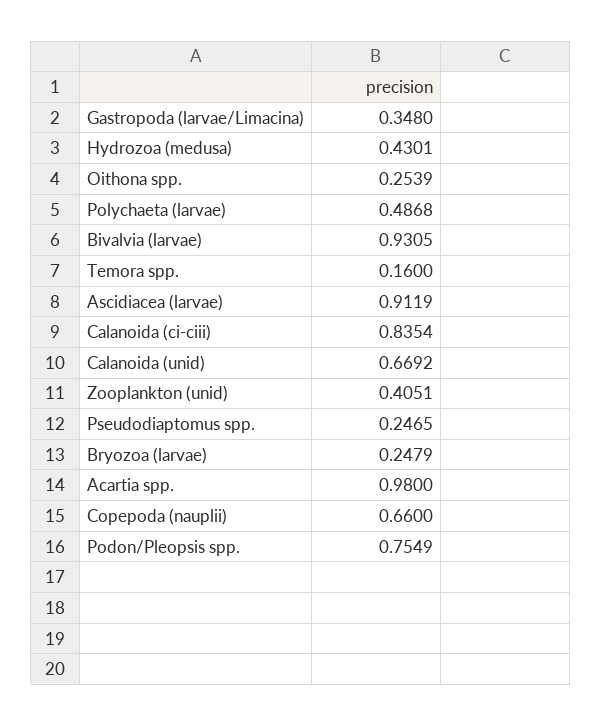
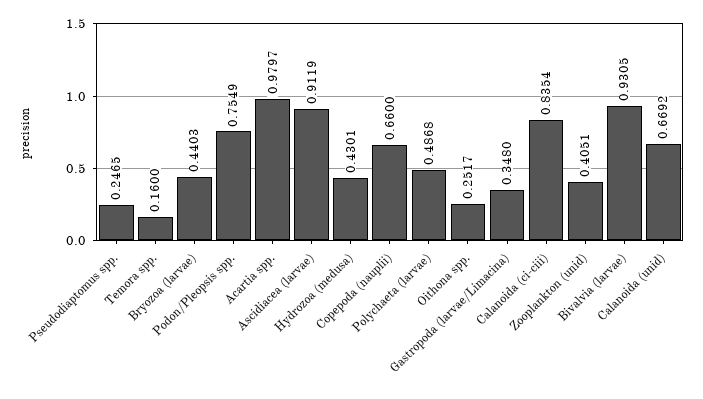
  {
    "Gastropoda (larvae/Limacina)": 0.348,
    "Hydrozoa (medusa)": 0.4301,
-   "Oithona spp.": 0.2539,
+   "Oithona spp.": 0.2517,
    "Polychaeta (larvae)": 0.4868,
    "Bivalvia (larvae)": 0.9305,
    "Temora spp.": 0.16,
    "Ascidiacea (larvae)": 0.9119,
    "Calanoida (ci-ciii)": 0.8354,
    "Calanoida (unid)": 0.6692,
    "Zooplankton (unid)": 0.4051,
    "Pseudodiaptomus spp.": 0.2465,
-   "Bryozoa (larvae)": 0.2479,
+   "Bryozoa (larvae)": 0.4403,
-   "Acartia spp.": 0.98,
+   "Acartia spp.": 0.9797,
    "Copepoda (nauplii)": 0.66,
    "Podon/Pleopsis spp.": 0.7549
  }

